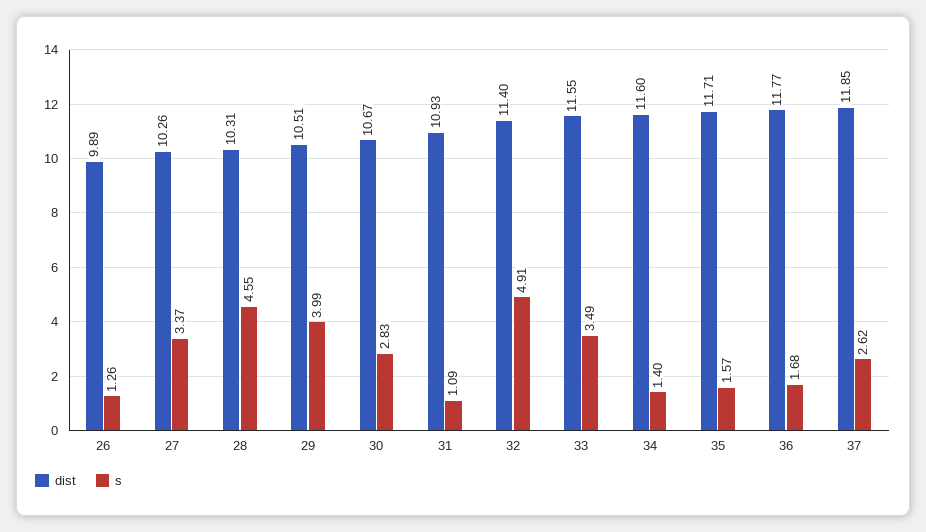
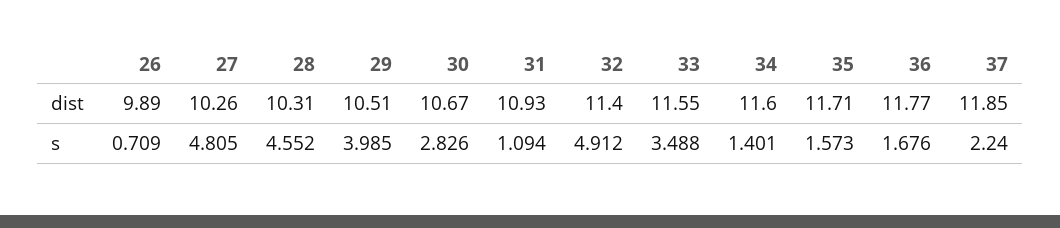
  {
    "dist": {
      "26": 9.89,
      "27": 10.26,
      "28": 10.31,
      "29": 10.51,
      "30": 10.67,
      "31": 10.93,
      "32": 11.4,
      "33": 11.55,
      "34": 11.6,
      "35": 11.71,
      "36": 11.77,
      "37": 11.85
    },
    "s": {
-     "26": 1.26,
+     "26": 0.709,
-     "27": 3.37,
+     "27": 4.805,
      "28": 4.552,
      "29": 3.985,
      "30": 2.826,
      "31": 1.094,
      "32": 4.912,
      "33": 3.488,
      "34": 1.401,
      "35": 1.573,
      "36": 1.676,
-     "37": 2.62
+     "37": 2.24
    }
  }

